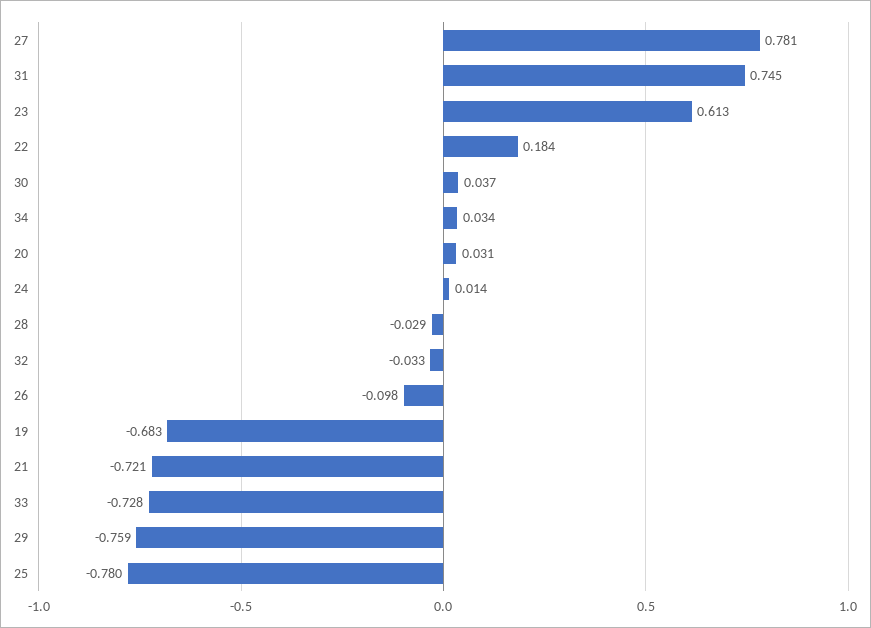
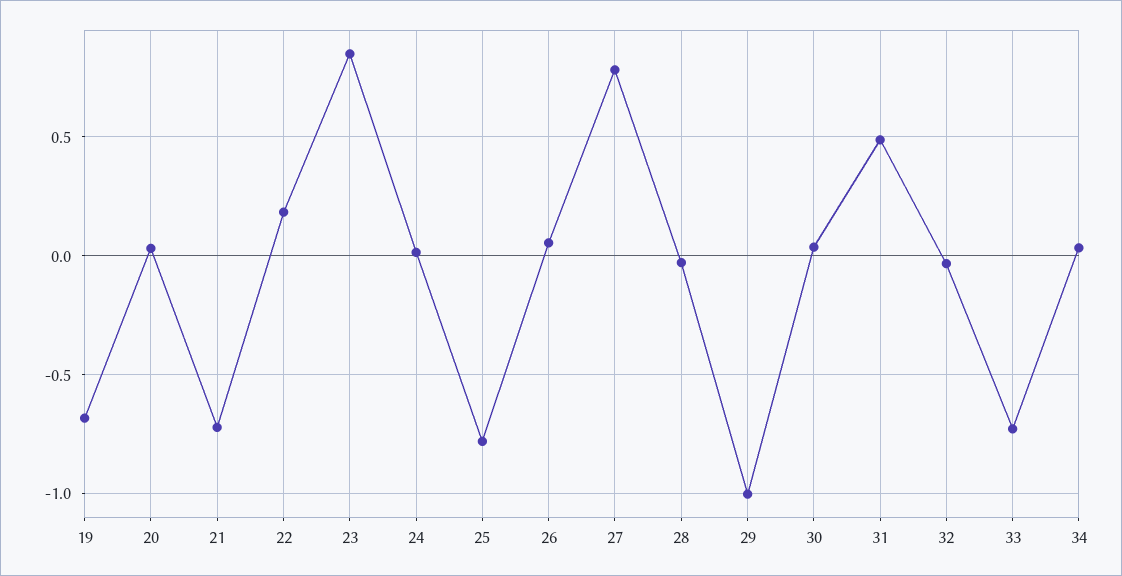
  {
    "27": 0.781,
-   "31": 0.745,
+   "31": 0.5,
-   "23": 0.613,
+   "23": 0.85,
    "22": 0.184,
    "30": 0.037,
    "34": 0.034,
    "20": 0.031,
    "24": 0.014,
    "28": -0.029,
    "32": -0.033,
-   "26": -0.098,
+   "26": 0.05,
    "19": -0.683,
    "21": -0.721,
    "33": -0.728,
-   "29": -0.759,
+   "29": -1,
    "25": -0.78
  }

